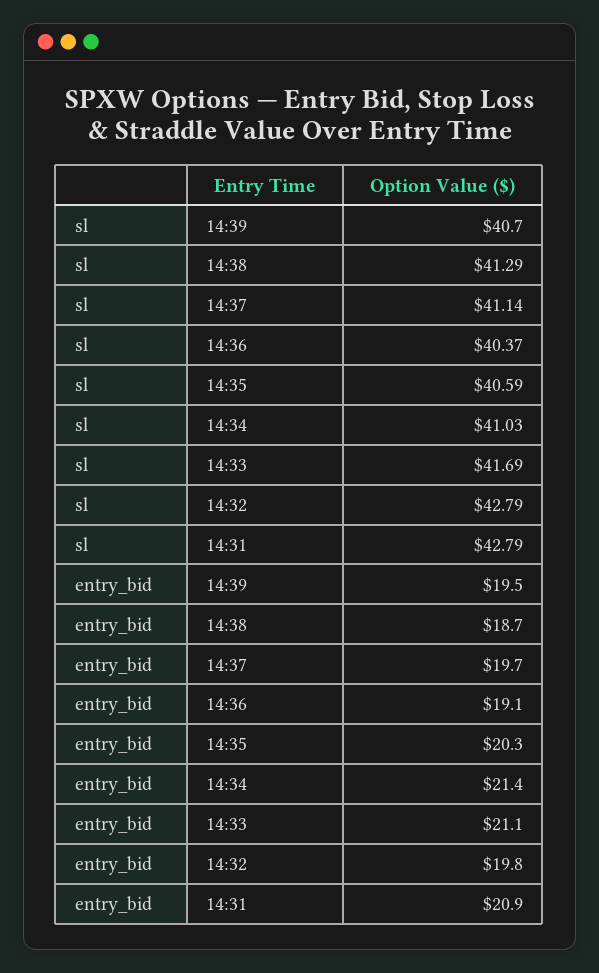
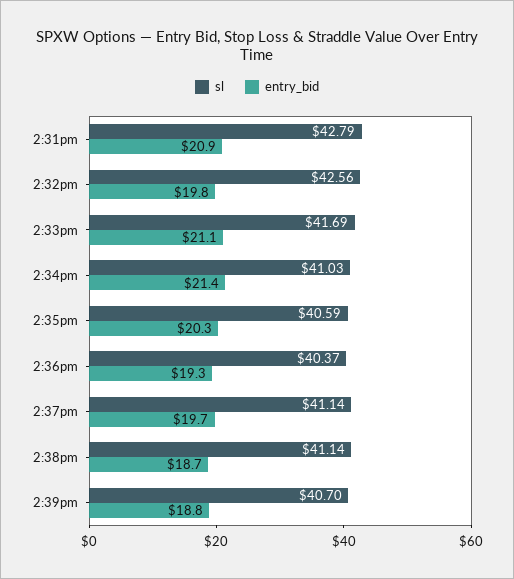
  {
    "sl": {
      "14:39": 40.7,
-     "14:38": 41.29,
+     "14:38": 41.14,
      "14:37": 41.14,
      "14:36": 40.37,
      "14:35": 40.59,
      "14:34": 41.03,
      "14:33": 41.69,
-     "14:32": 42.79,
+     "14:32": 42.56,
      "14:31": 42.79
    },
    "entry_bid": {
-     "14:39": 19.5,
+     "14:39": 18.8,
      "14:38": 18.7,
      "14:37": 19.7,
-     "14:36": 19.1,
+     "14:36": 19.3,
      "14:35": 20.3,
      "14:34": 21.4,
      "14:33": 21.1,
      "14:32": 19.8,
      "14:31": 20.9
    }
  }

